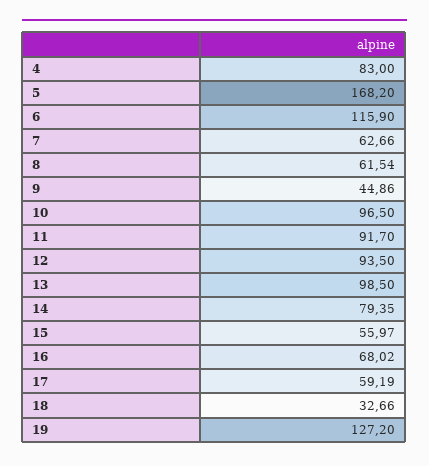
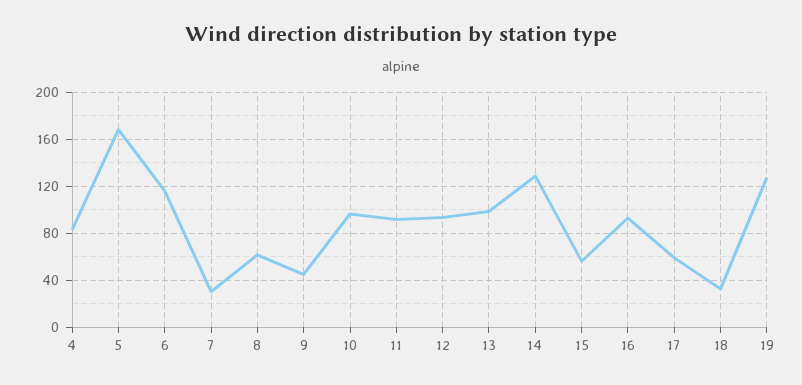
  {
    "4": 83,
    "5": 168.2,
    "6": 115.9,
-   "7": 62.66,
+   "7": 30,
    "8": 61.54,
    "9": 44.86,
    "10": 96.5,
    "11": 91.7,
    "12": 93.5,
    "13": 98.5,
-   "14": 79.35,
+   "14": 130,
    "15": 55.97,
-   "16": 68.02,
+   "16": 90,
    "17": 59.19,
    "18": 32.66,
    "19": 127.2
  }

